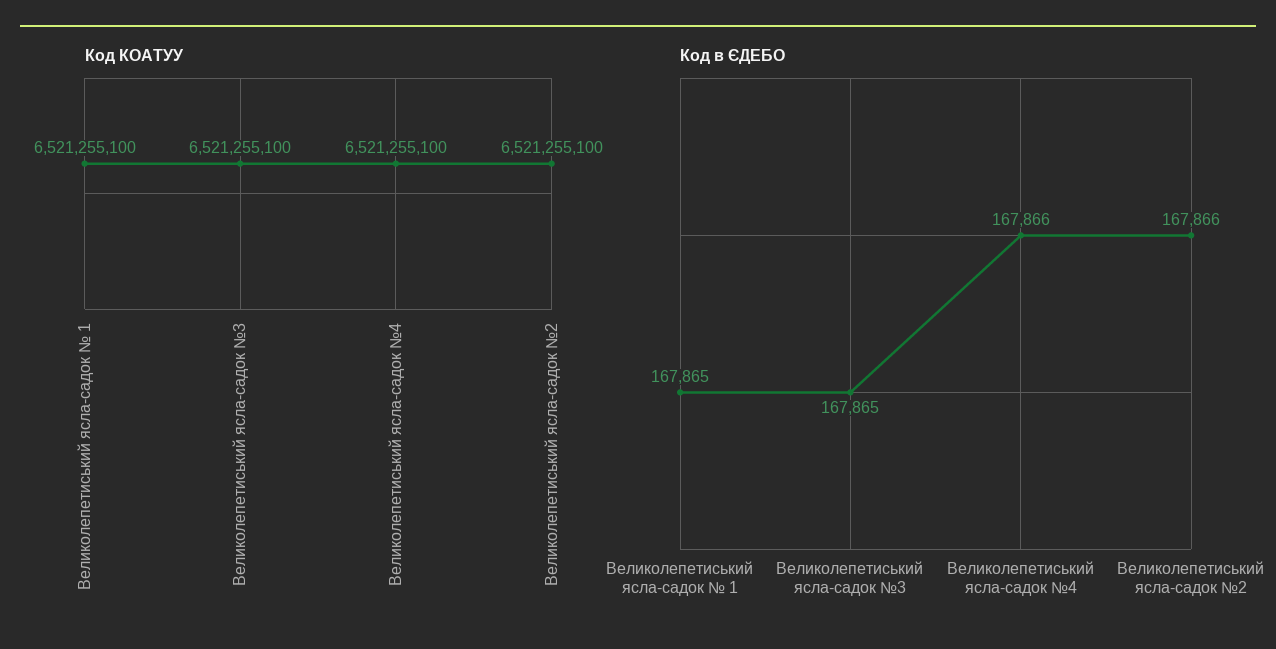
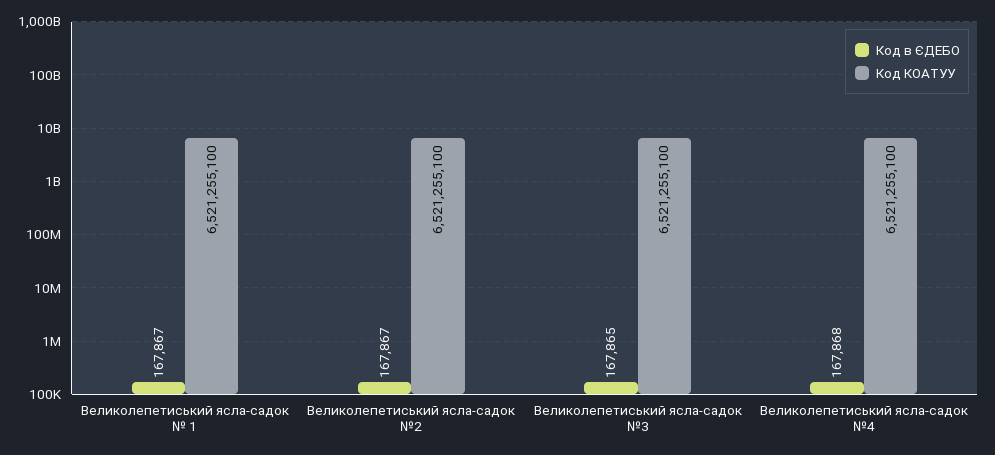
  {
    "Код КОАТУУ": {
      "Великолепетиський ясла-садок № 1": 6521255100,
      "Великолепетиський ясла-садок №3": 6521255100,
      "Великолепетиський ясла-садок №4": 6521255100,
      "Великолепетиський ясла-садок №2": 6521255100
    },
    "Код в ЄДЕБО": {
-     "Великолепетиський ясла-садок № 1": 167865,
+     "Великолепетиський ясла-садок № 1": 167867,
      "Великолепетиський ясла-садок №3": 167865,
-     "Великолепетиський ясла-садок №4": 167866,
+     "Великолепетиський ясла-садок №4": 167868,
-     "Великолепетиський ясла-садок №2": 167866
+     "Великолепетиський ясла-садок №2": 167867
    }
  }

